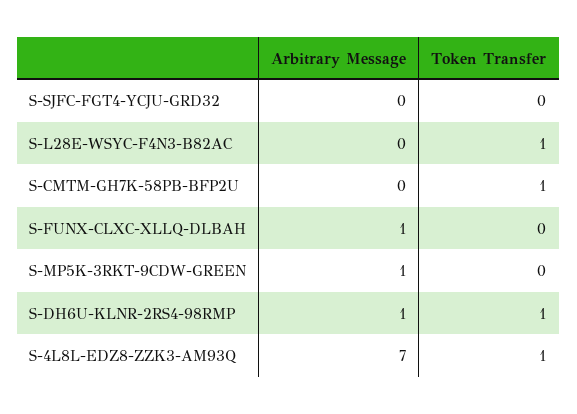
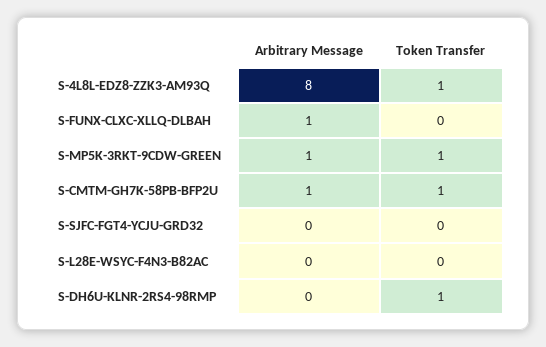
  {
    "Arbitrary Message": {
      "S-SJFC-FGT4-YCJU-GRD32": 0,
      "S-L28E-WSYC-F4N3-B82AC": 0,
-     "S-CMTM-GH7K-58PB-BFP2U": 0,
+     "S-CMTM-GH7K-58PB-BFP2U": 1,
      "S-FUNX-CLXC-XLLQ-DLBAH": 1,
      "S-MP5K-3RKT-9CDW-GREEN": 1,
-     "S-DH6U-KLNR-2RS4-98RMP": 1,
+     "S-DH6U-KLNR-2RS4-98RMP": 0,
-     "S-4L8L-EDZ8-ZZK3-AM93Q": 7
+     "S-4L8L-EDZ8-ZZK3-AM93Q": 8
    },
    "Token Transfer": {
      "S-SJFC-FGT4-YCJU-GRD32": 0,
-     "S-L28E-WSYC-F4N3-B82AC": 1,
+     "S-L28E-WSYC-F4N3-B82AC": 0,
      "S-CMTM-GH7K-58PB-BFP2U": 1,
      "S-FUNX-CLXC-XLLQ-DLBAH": 0,
-     "S-MP5K-3RKT-9CDW-GREEN": 0,
+     "S-MP5K-3RKT-9CDW-GREEN": 1,
      "S-DH6U-KLNR-2RS4-98RMP": 1,
      "S-4L8L-EDZ8-ZZK3-AM93Q": 1
    }
  }

